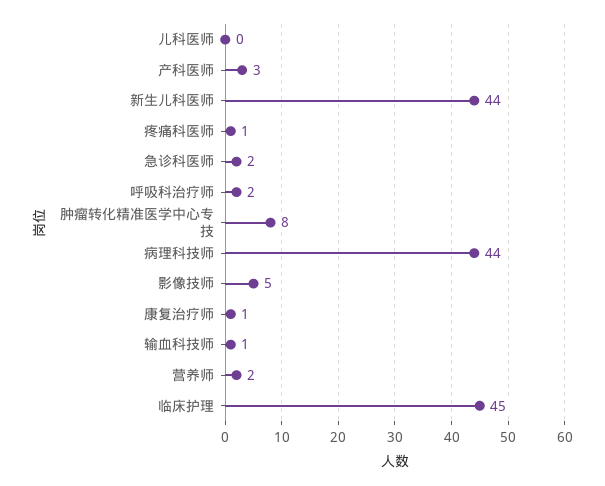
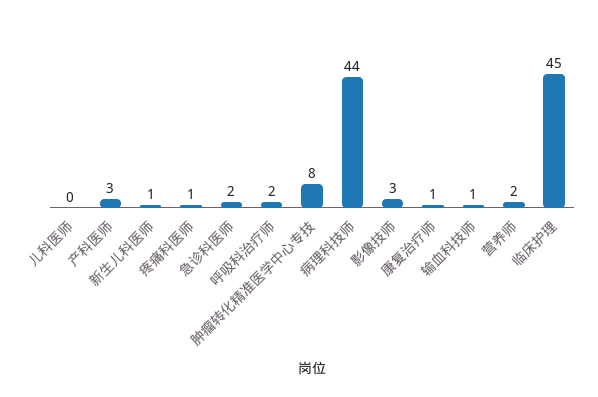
  {
    "儿科医师": 0,
    "产科医师": 3,
-   "新生儿科医师": 44,
+   "新生儿科医师": 1,
    "疼痛科医师": 1,
    "急诊科医师": 2,
    "呼吸科治疗师": 2,
    "肿瘤转化精准医学中心专技": 8,
    "病理科技师": 44,
-   "影像技师": 5,
+   "影像技师": 3,
    "康复治疗师": 1,
    "输血科技师": 1,
    "营养师": 2,
    "临床护理": 45
  }

